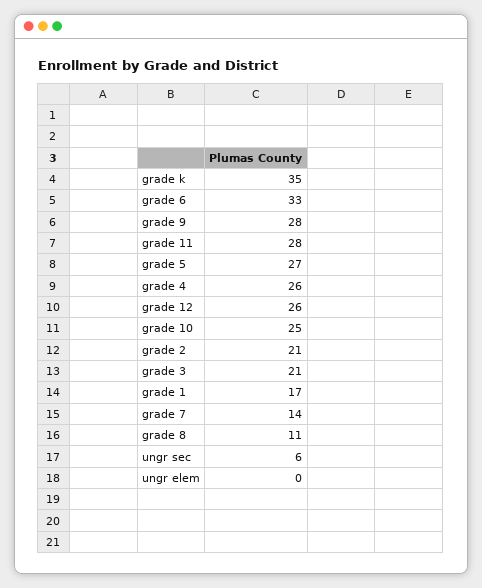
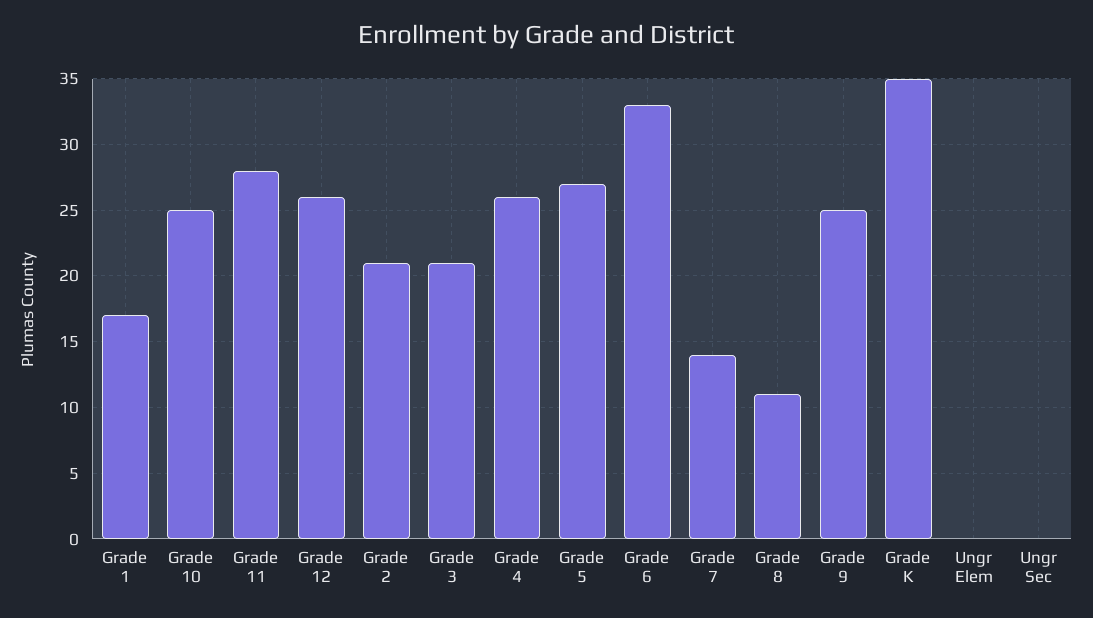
  {
    "grade k": 35,
    "grade 6": 33,
-   "grade 9": 28,
+   "grade 9": 25,
    "grade 11": 28,
    "grade 5": 27,
    "grade 4": 26,
    "grade 12": 26,
    "grade 10": 25,
    "grade 2": 21,
    "grade 3": 21,
    "grade 1": 17,
    "grade 7": 14,
    "grade 8": 11,
-   "ungr sec": 6,
+   "ungr sec": 0,
    "ungr elem": 0
  }

